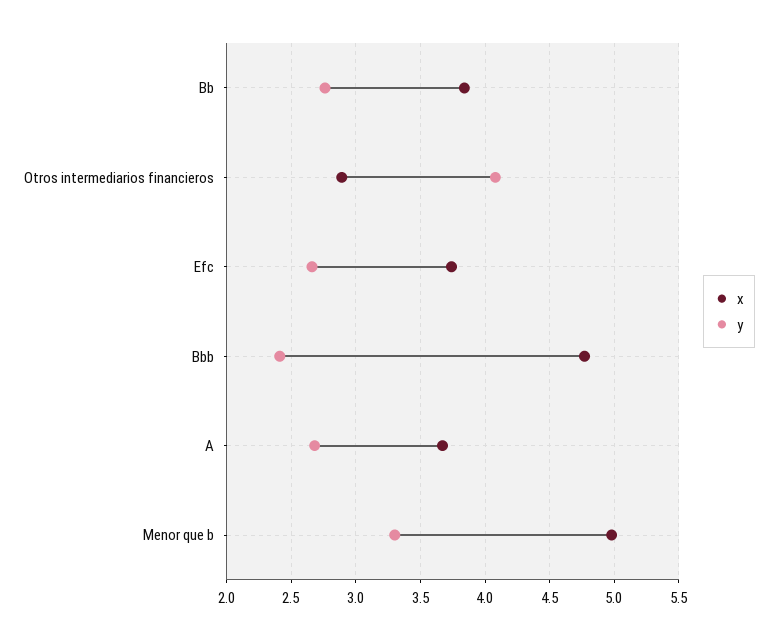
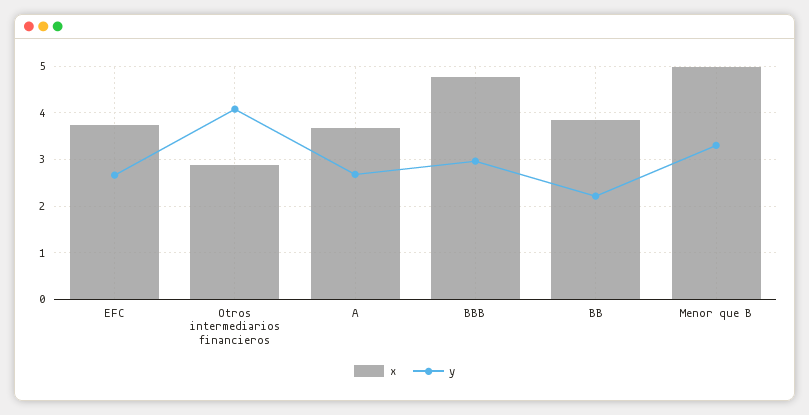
  {
    "x": {
      "Bb": 3.85,
      "Otros intermediarios financieros": 2.9,
      "Efc": 3.75,
      "Bbb": 4.75,
      "A": 3.65,
      "Menor que b": 5
    },
    "y": {
-     "Bb": 2.75,
+     "Bb": 2.2,
      "Otros intermediarios financieros": 4.1,
      "Efc": 2.65,
-     "Bbb": 2.4,
+     "Bbb": 3,
      "A": 2.7,
      "Menor que b": 3.3
    }
  }

